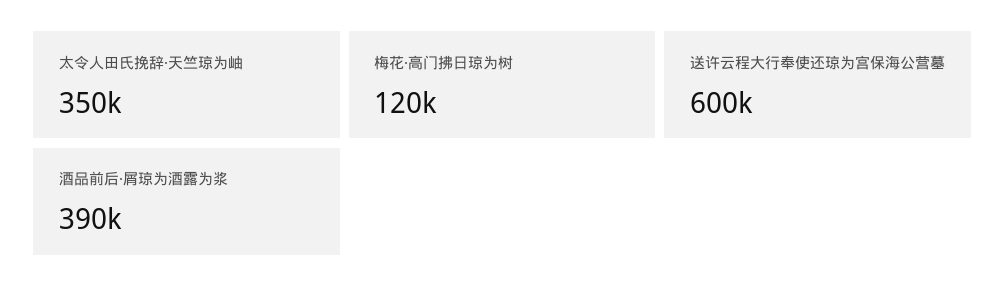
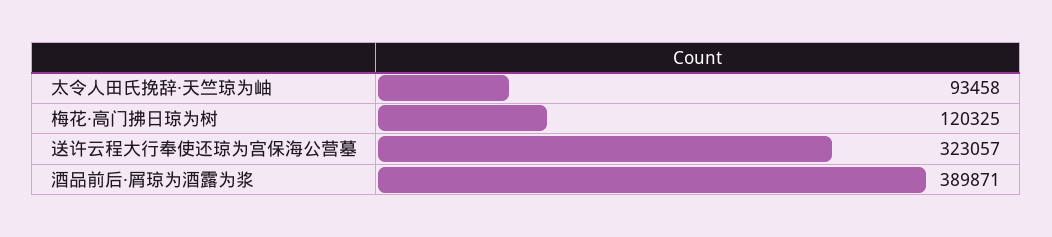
  {
-   "太令人田氏挽辞·天竺琼为岫": 350000,
+   "太令人田氏挽辞·天竺琼为岫": 93458,
    "梅花·高门拂日琼为树": 120325,
-   "送许云程大行奉使还琼为宫保海公营墓": 600000,
+   "送许云程大行奉使还琼为宫保海公营墓": 323057,
    "酒品前后·屑琼为酒露为浆": 389871
  }

